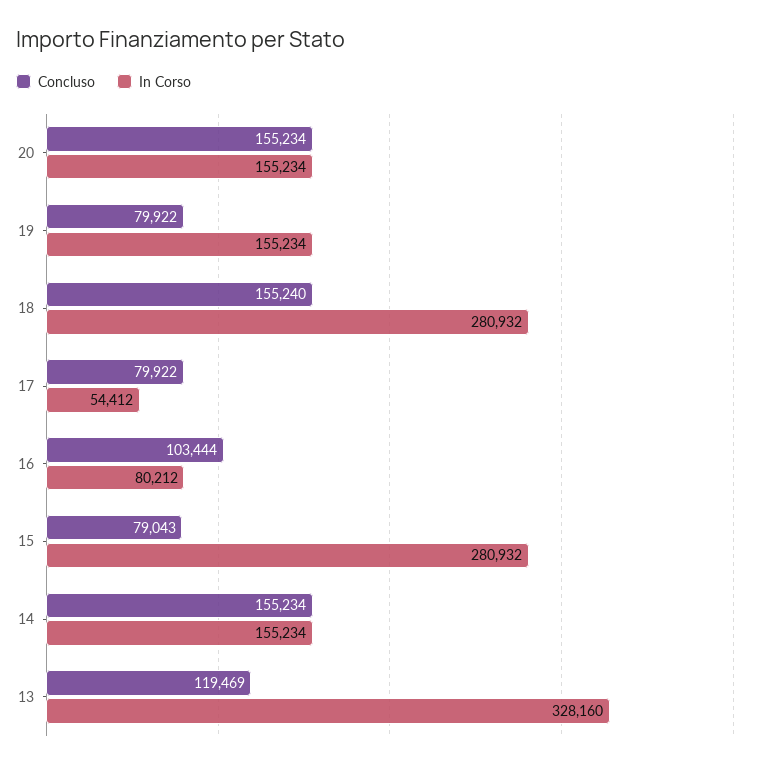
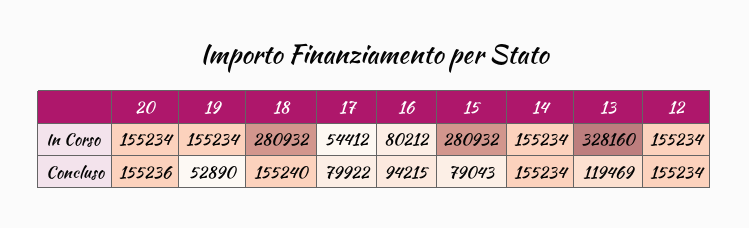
  {
    "Concluso": {
-     "20": 155234,
+     "20": 155236,
-     "19": 79922,
+     "19": 52890,
      "18": 155240,
      "17": 79922,
-     "16": 103444,
+     "16": 94215,
      "15": 79043,
      "14": 155234,
-     "13": 119469
+     "13": 119469,
+     "12": 155234
    },
    "In Corso": {
      "20": 155234,
      "19": 155234,
      "18": 280932,
      "17": 54412,
      "16": 80212,
      "15": 280932,
      "14": 155234,
-     "13": 328160
+     "13": 328160,
+     "12": 155234
    }
  }

